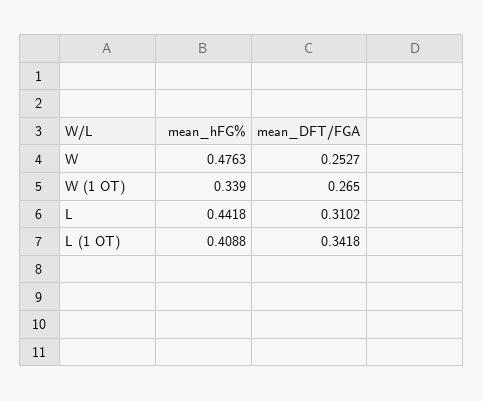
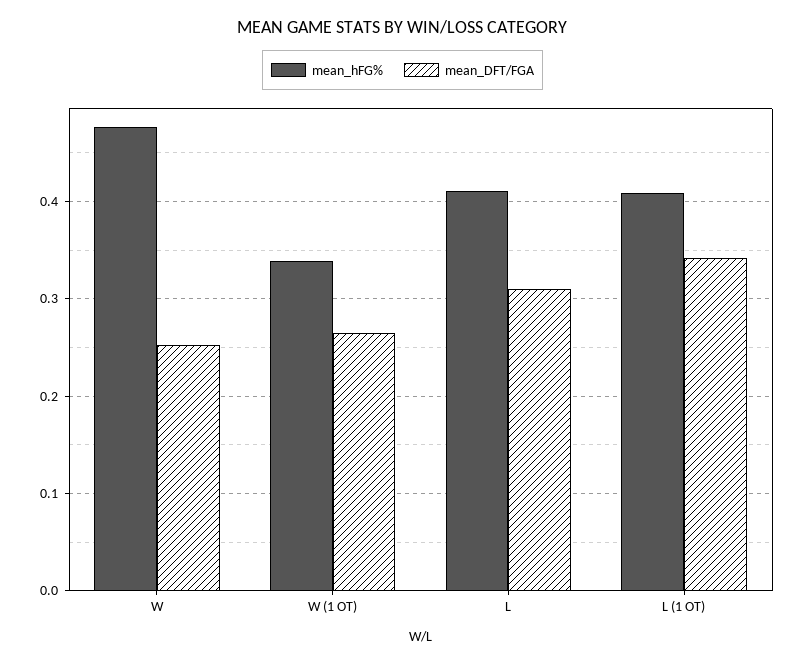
  {
    "mean_hFG%": {
      "W": 0.4763,
      "W (1 OT)": 0.339,
-     "L": 0.4418,
+     "L": 0.41,
      "L (1 OT)": 0.4088
    },
    "mean_DFT/FGA": {
      "W": 0.2527,
      "W (1 OT)": 0.265,
      "L": 0.3102,
      "L (1 OT)": 0.3418
    }
  }

